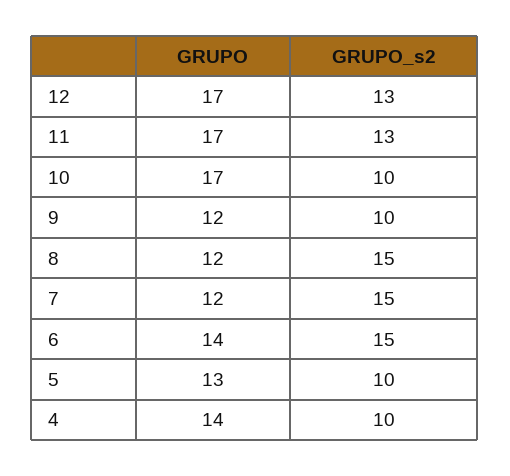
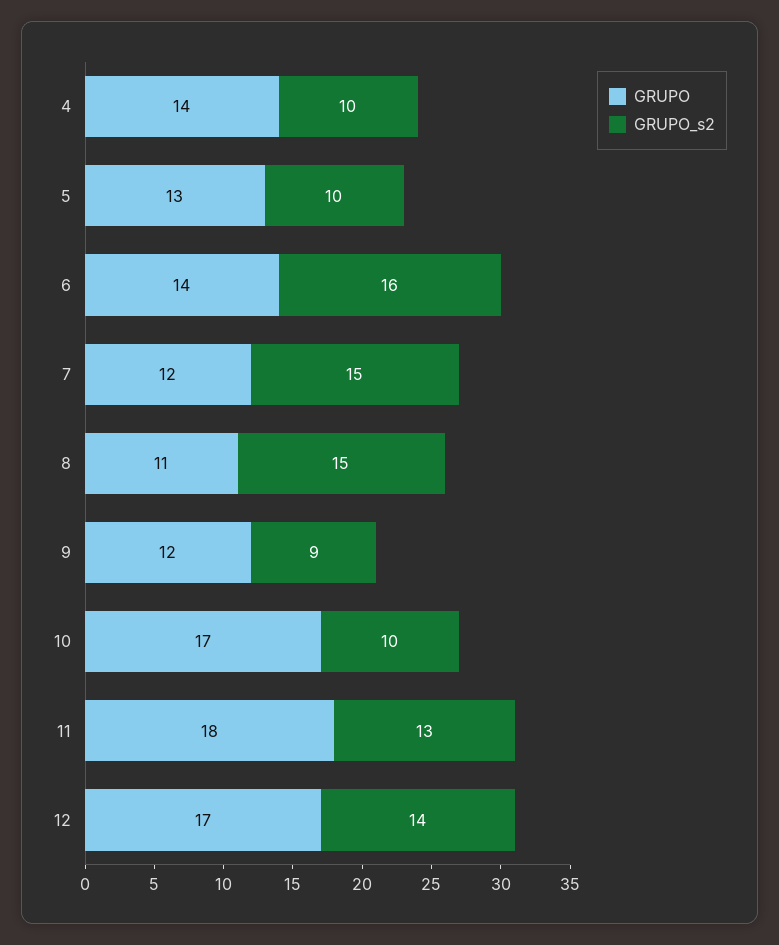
  {
    "GRUPO": {
      "12": 17,
-     "11": 17,
+     "11": 18,
      "10": 17,
      "9": 12,
-     "8": 12,
+     "8": 11,
      "7": 12,
      "6": 14,
      "5": 13,
      "4": 14
    },
    "GRUPO_s2": {
-     "12": 13,
+     "12": 14,
      "11": 13,
      "10": 10,
-     "9": 10,
+     "9": 9,
      "8": 15,
      "7": 15,
-     "6": 15,
+     "6": 16,
      "5": 10,
      "4": 10
    }
  }

